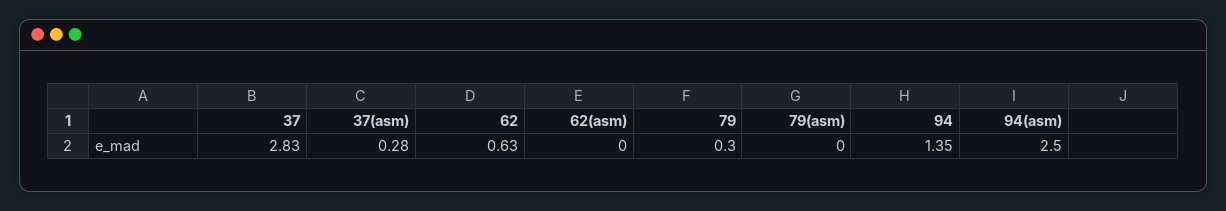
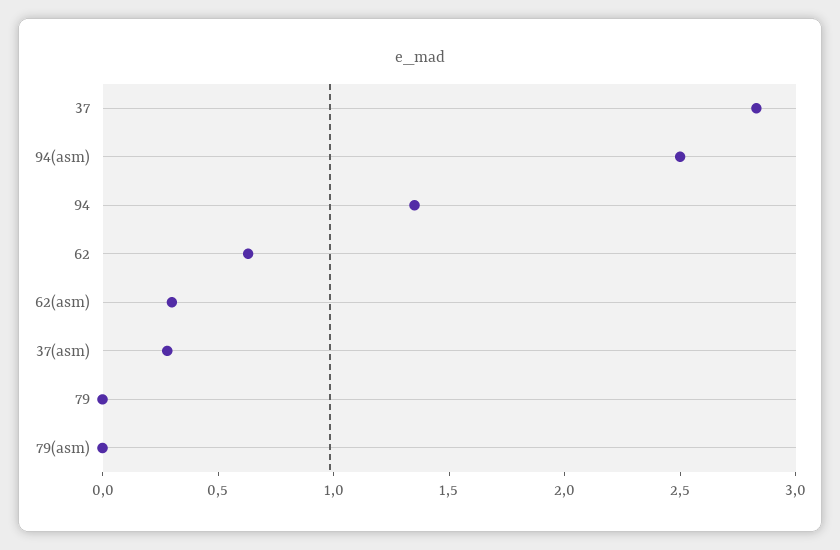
  {
    "37": 2.83,
    "37(asm)": 0.28,
    "62": 0.63,
-   "62(asm)": 0,
+   "62(asm)": 0.3,
-   "79": 0.3,
+   "79": 0,
    "79(asm)": 0,
    "94": 1.35,
    "94(asm)": 2.5
  }

